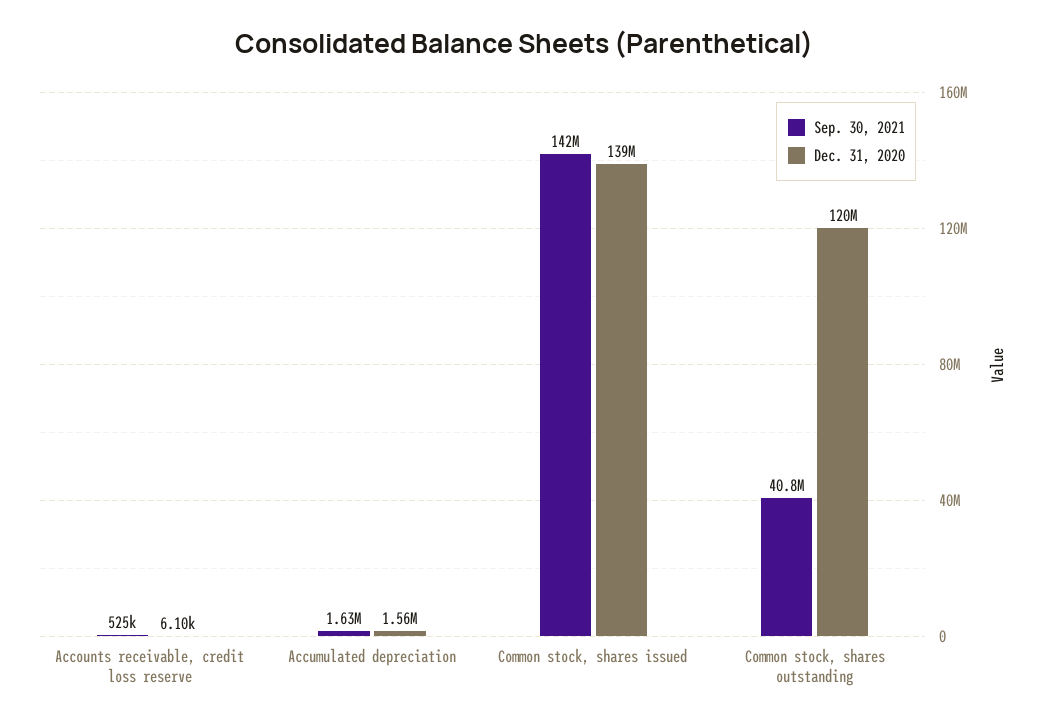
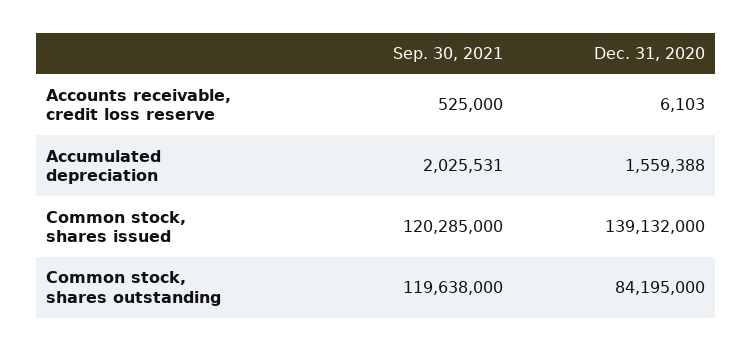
  {
    "Sep. 30, 2021": {
      "Accounts receivable, credit loss reserve": 525000,
-     "Accumulated depreciation": 1630000,
+     "Accumulated depreciation": 2025531,
-     "Common stock, shares issued": 142000000,
+     "Common stock, shares issued": 120285000,
-     "Common stock, shares outstanding": 40800000
+     "Common stock, shares outstanding": 119638000
    },
    "Dec. 31, 2020": {
      "Accounts receivable, credit loss reserve": 6103,
      "Accumulated depreciation": 1559388,
      "Common stock, shares issued": 139132000,
-     "Common stock, shares outstanding": 120000000
+     "Common stock, shares outstanding": 84195000
    }
  }

